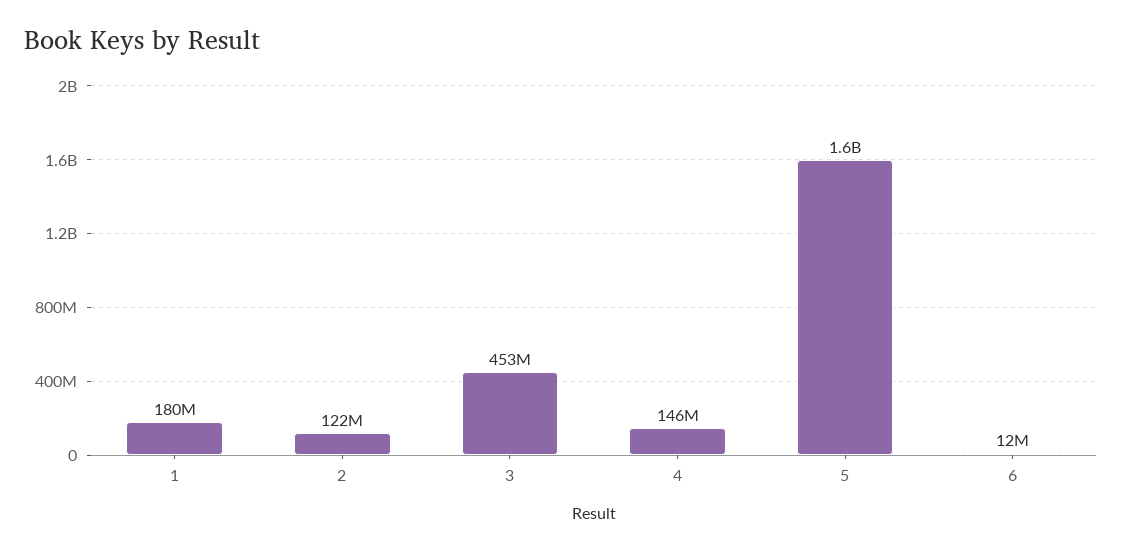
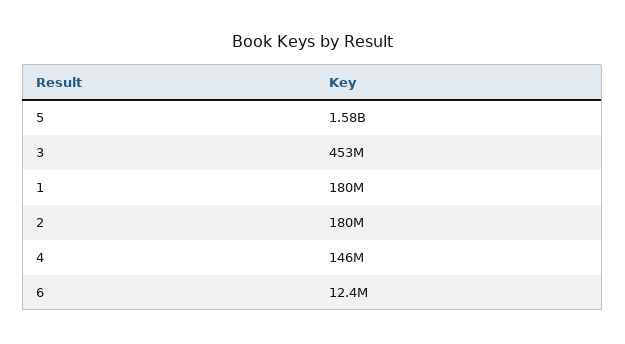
  {
    "1": 180000000,
-   "2": 122000000,
+   "2": 180000000,
    "3": 453000000,
    "4": 146000000,
    "5": 1580000000,
    "6": 12400000
  }

